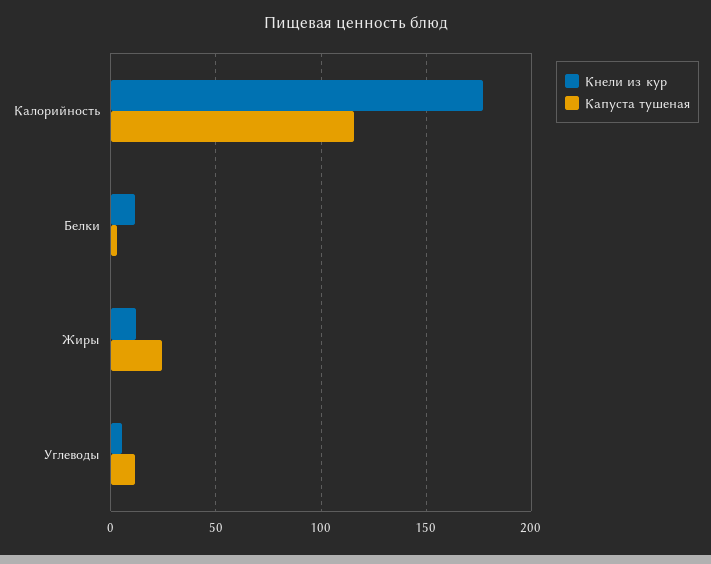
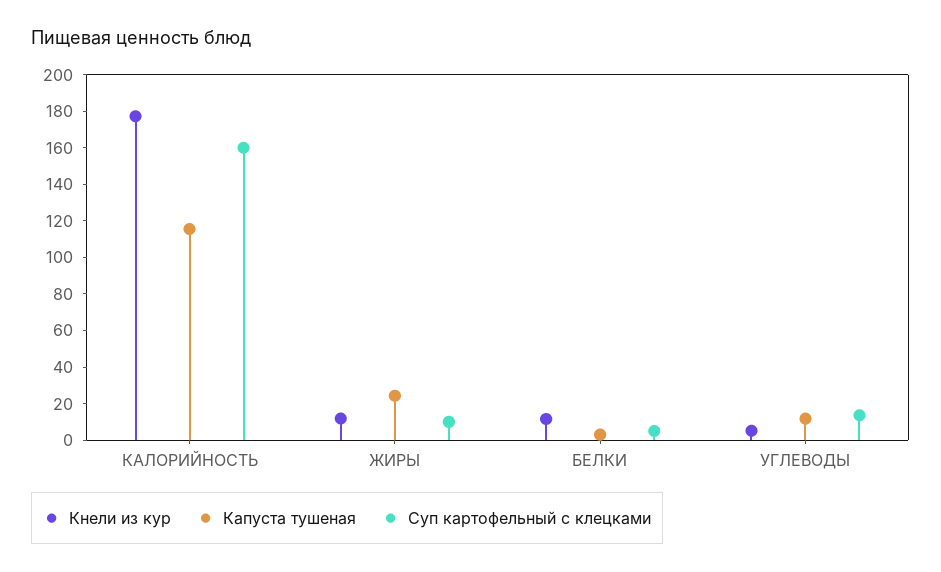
  {
    "Кнели из кур": {
      "Калорийность": 175,
      "Белки": 10,
      "Жиры": 10,
      "Углеводы": 5
    },
    "Капуста тушеная": {
      "Калорийность": 115,
      "Белки": 5,
      "Жиры": 25,
      "Углеводы": 10
-   }
+   },
+   "Суп картофельный с клецками": {
+     "Калорийность": 160,
+     "Жиры": 10,
+     "Белки": 5,
+     "Углеводы": 15
+   }
  }

